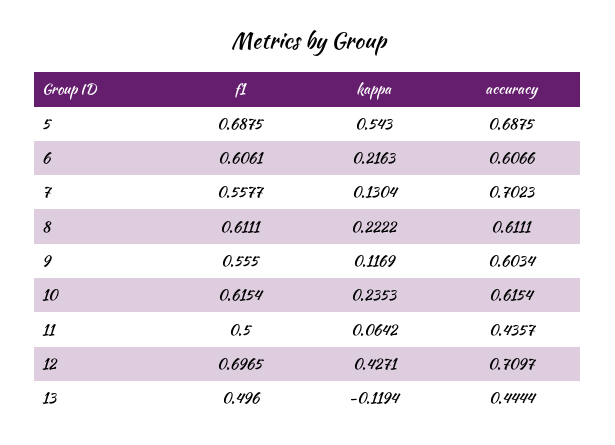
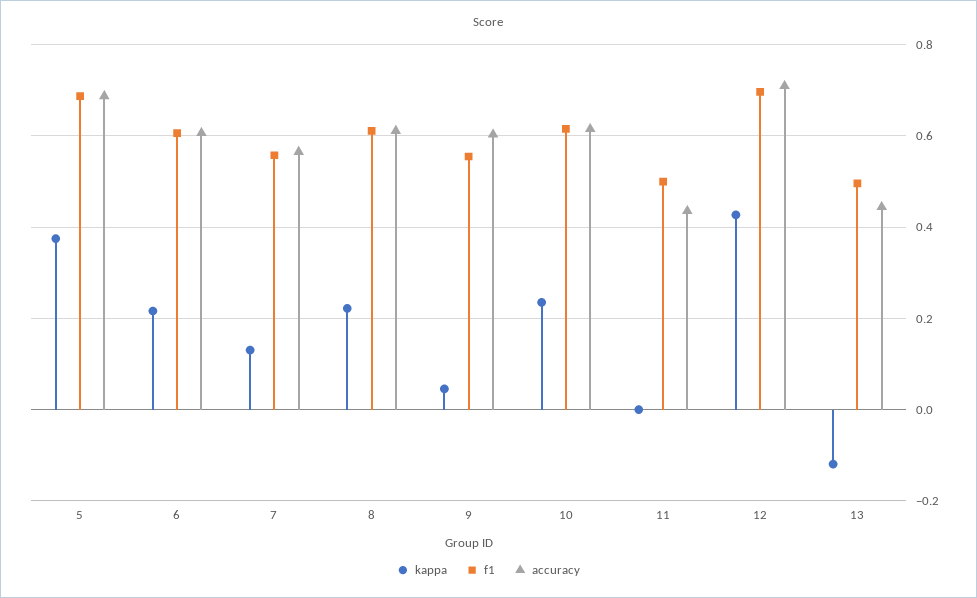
  {
    "f1": {
      "5": 0.6875,
      "6": 0.6061,
      "7": 0.5577,
      "8": 0.6111,
      "9": 0.555,
      "10": 0.6154,
      "11": 0.5,
      "12": 0.6965,
      "13": 0.496
    },
    "kappa": {
-     "5": 0.543,
+     "5": 0.38,
      "6": 0.2163,
      "7": 0.1304,
      "8": 0.2222,
-     "9": 0.1169,
+     "9": 0.04,
      "10": 0.2353,
-     "11": 0.0642,
+     "11": 0,
      "12": 0.4271,
      "13": -0.1194
    },
    "accuracy": {
      "5": 0.6875,
      "6": 0.6066,
-     "7": 0.7023,
+     "7": 0.56,
      "8": 0.6111,
      "9": 0.6034,
      "10": 0.6154,
      "11": 0.4357,
      "12": 0.7097,
      "13": 0.4444
    }
  }

